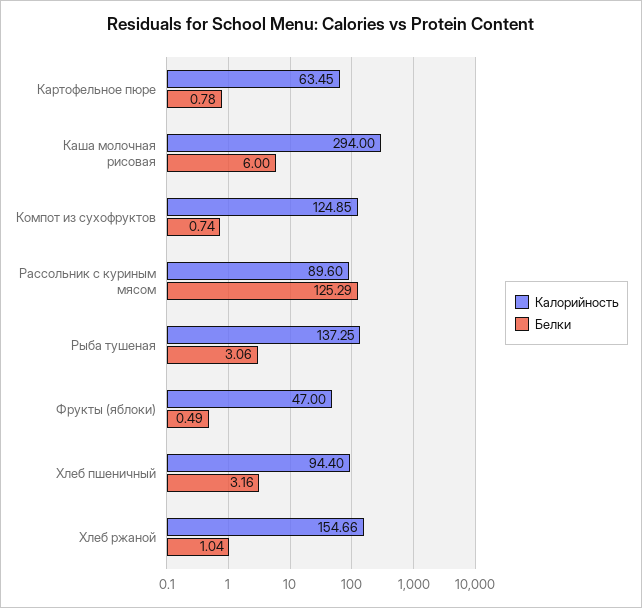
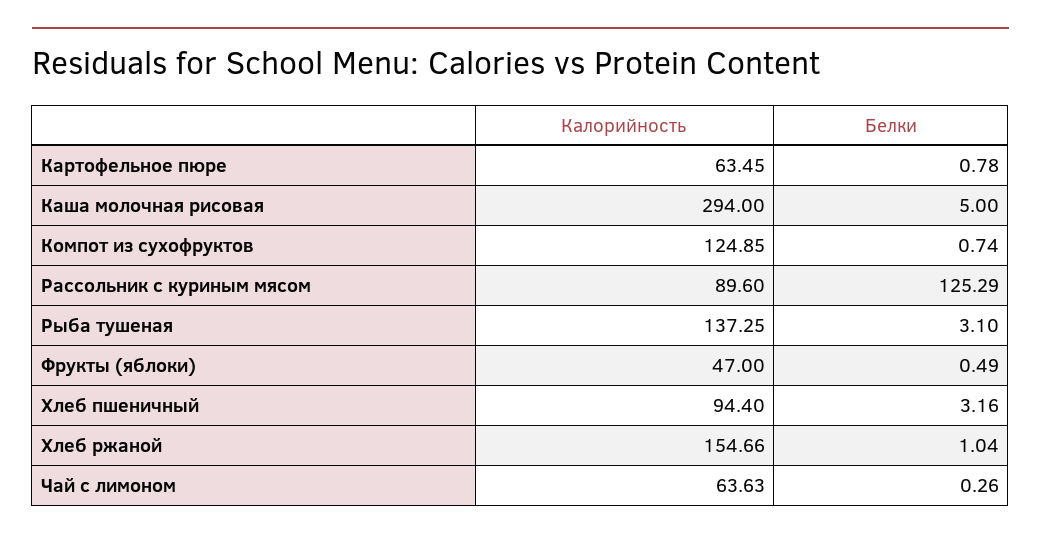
  {
    "Калорийность": {
      "Картофельное пюре": 63.45,
      "Каша молочная рисовая": 294,
      "Компот из сухофруктов": 124.85,
      "Рассольник с куриным мясом": 89.6,
      "Рыба тушеная": 137.25,
      "Фрукты (яблоки)": 47,
      "Хлеб пшеничный": 94.4,
-     "Хлеб ржаной": 154.66
+     "Хлеб ржаной": 154.66,
+     "Чай с лимоном": 63.63
    },
    "Белки": {
      "Картофельное пюре": 0.78,
-     "Каша молочная рисовая": 6,
+     "Каша молочная рисовая": 5,
      "Компот из сухофруктов": 0.74,
      "Рассольник с куриным мясом": 125.29,
-     "Рыба тушеная": 3.06,
+     "Рыба тушеная": 3.1,
      "Фрукты (яблоки)": 0.49,
      "Хлеб пшеничный": 3.16,
-     "Хлеб ржаной": 1.04
+     "Хлеб ржаной": 1.04,
+     "Чай с лимоном": 0.26
    }
  }

